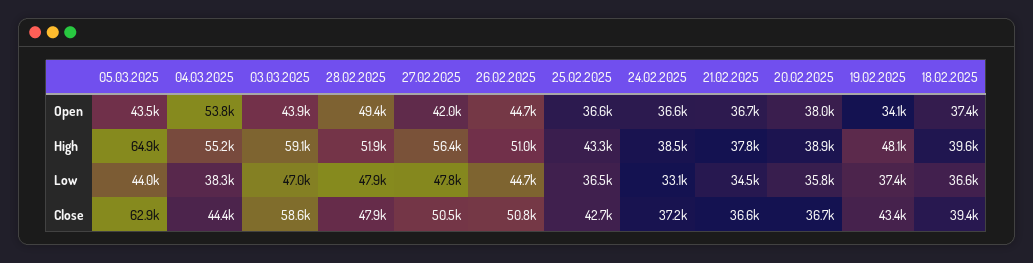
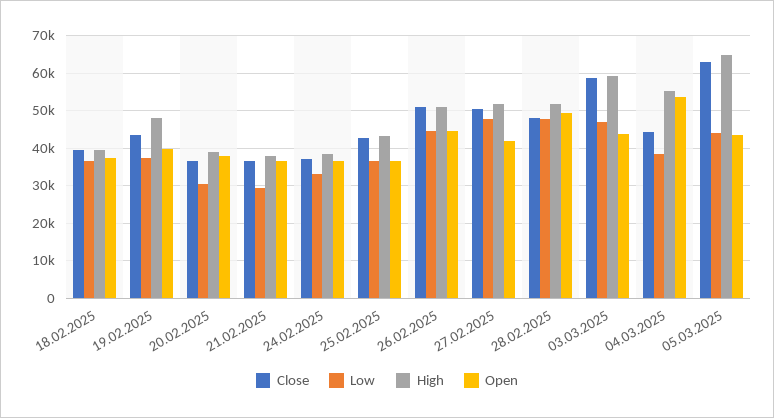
  {
    "Open": {
      "05.03.2025": 43500,
      "04.03.2025": 53800,
      "03.03.2025": 43900,
      "28.02.2025": 49400,
      "27.02.2025": 42000,
      "26.02.2025": 44700,
      "25.02.2025": 36600,
      "24.02.2025": 36600,
      "21.02.2025": 36700,
      "20.02.2025": 38000,
-     "19.02.2025": 34100,
+     "19.02.2025": 40000,
      "18.02.2025": 37400
    },
    "High": {
      "05.03.2025": 64900,
      "04.03.2025": 55200,
      "03.03.2025": 59100,
      "28.02.2025": 51900,
-     "27.02.2025": 56400,
+     "27.02.2025": 52000,
      "26.02.2025": 51000,
      "25.02.2025": 43300,
      "24.02.2025": 38500,
      "21.02.2025": 37800,
      "20.02.2025": 38900,
      "19.02.2025": 48100,
      "18.02.2025": 39600
    },
    "Low": {
      "05.03.2025": 44000,
      "04.03.2025": 38300,
      "03.03.2025": 47000,
      "28.02.2025": 47900,
      "27.02.2025": 47800,
      "26.02.2025": 44700,
      "25.02.2025": 36500,
      "24.02.2025": 33100,
-     "21.02.2025": 34500,
+     "21.02.2025": 30000,
-     "20.02.2025": 35800,
+     "20.02.2025": 30000,
      "19.02.2025": 37400,
      "18.02.2025": 36600
    },
    "Close": {
      "05.03.2025": 62900,
      "04.03.2025": 44400,
      "03.03.2025": 58600,
      "28.02.2025": 47900,
      "27.02.2025": 50500,
      "26.02.2025": 50800,
      "25.02.2025": 42700,
      "24.02.2025": 37200,
      "21.02.2025": 36600,
      "20.02.2025": 36700,
      "19.02.2025": 43400,
      "18.02.2025": 39400
    }
  }

